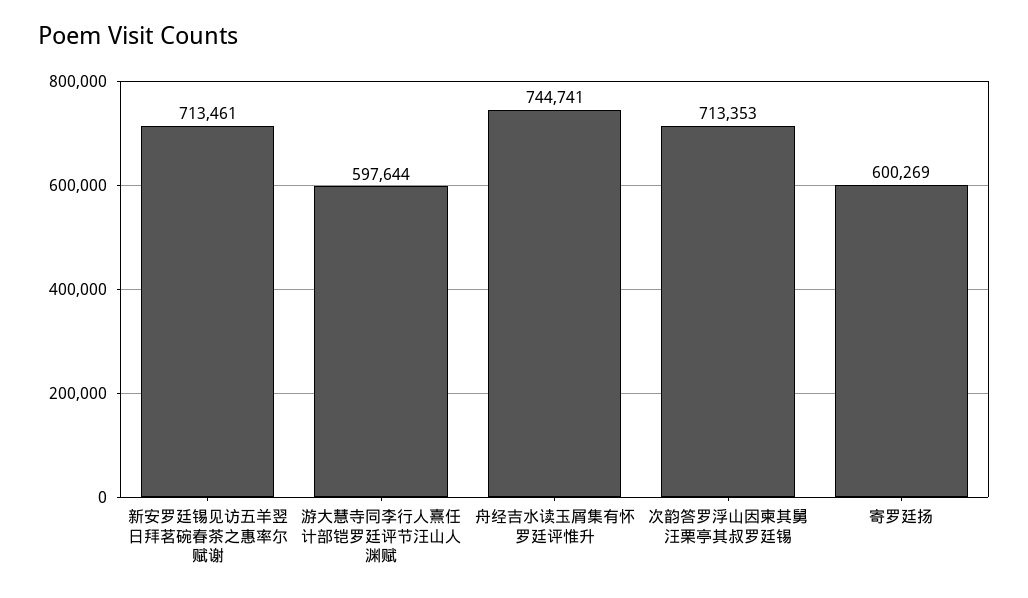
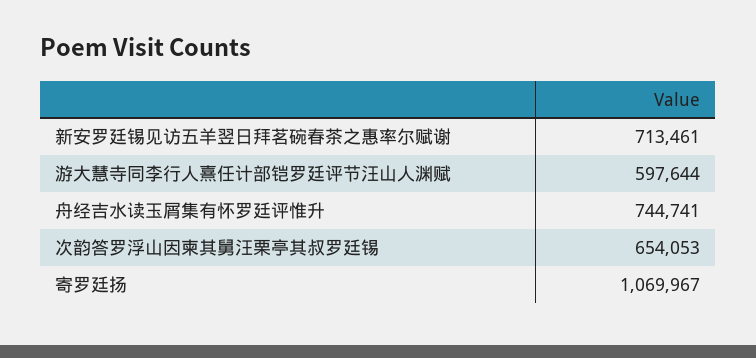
  {
    "新安罗廷锡见访五羊翌日拜茗碗春茶之惠率尔赋谢": 713461,
    "游大慧寺同李行人熹任计部铠罗廷评节汪山人渊赋": 597644,
    "舟经吉水读玉屑集有怀罗廷评惟升": 744741,
-   "次韵答罗浮山因柬其舅汪栗亭其叔罗廷锡": 713353,
+   "次韵答罗浮山因柬其舅汪栗亭其叔罗廷锡": 654053,
-   "寄罗廷扬": 600269
+   "寄罗廷扬": 1069967
  }

